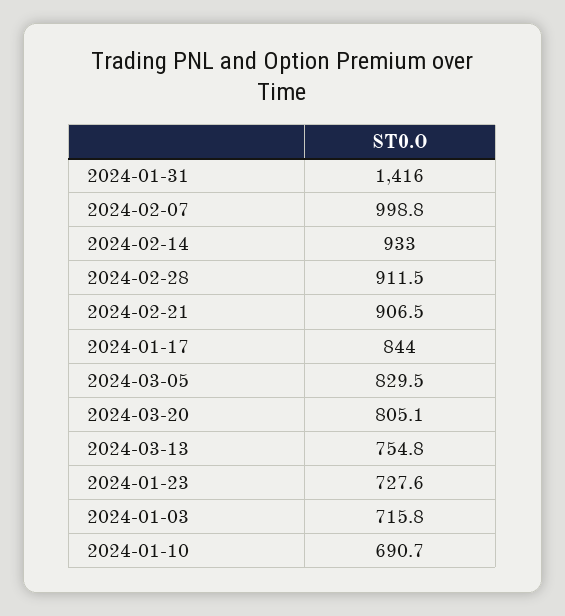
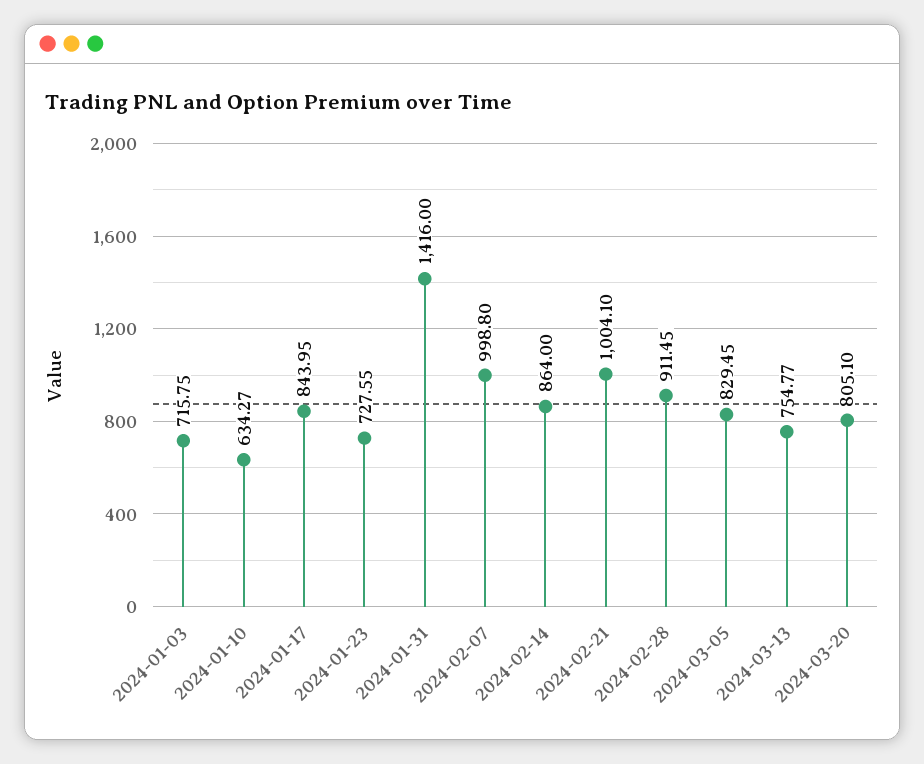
  {
    "2024-01-31": 1416,
    "2024-02-07": 998.8,
-   "2024-02-14": 933,
+   "2024-02-14": 864,
    "2024-02-28": 911.45,
-   "2024-02-21": 906.5,
+   "2024-02-21": 1004.1,
    "2024-01-17": 843.95,
    "2024-03-05": 829.45,
    "2024-03-20": 805.1,
    "2024-03-13": 754.77,
    "2024-01-23": 727.55,
    "2024-01-03": 715.75,
-   "2024-01-10": 690.7
+   "2024-01-10": 634.27
  }

